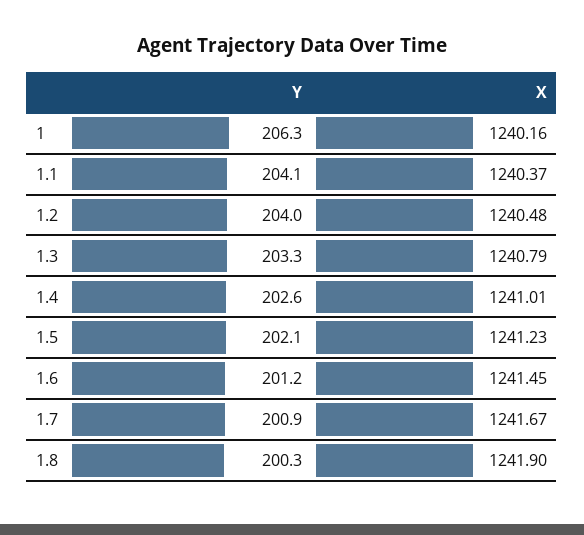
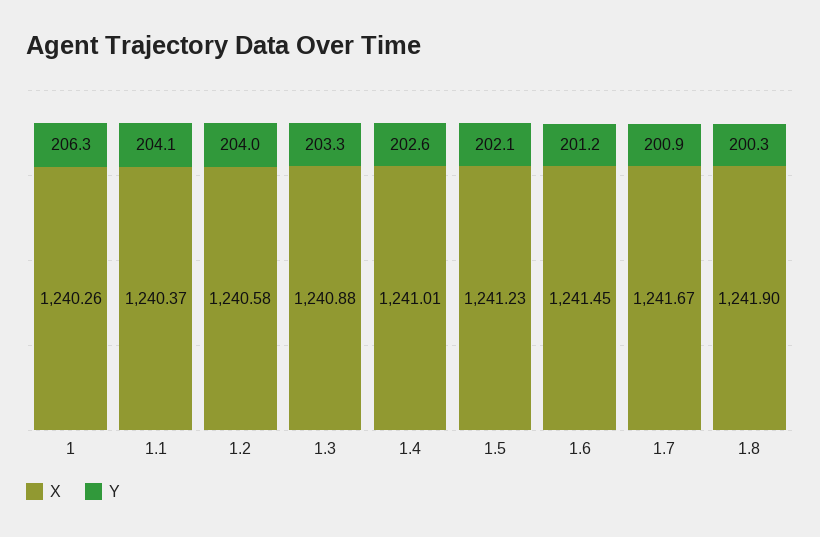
  {
    "Y": {
      "1": 206.3,
      "1.1": 204.1,
      "1.2": 204,
      "1.3": 203.3,
      "1.4": 202.6,
      "1.5": 202.1,
      "1.6": 201.2,
      "1.7": 200.9,
      "1.8": 200.3
    },
    "X": {
-     "1": 1240.16,
+     "1": 1240.26,
      "1.1": 1240.37,
-     "1.2": 1240.48,
+     "1.2": 1240.58,
-     "1.3": 1240.79,
+     "1.3": 1240.88,
      "1.4": 1241.01,
      "1.5": 1241.23,
      "1.6": 1241.45,
      "1.7": 1241.67,
      "1.8": 1241.9
    }
  }

